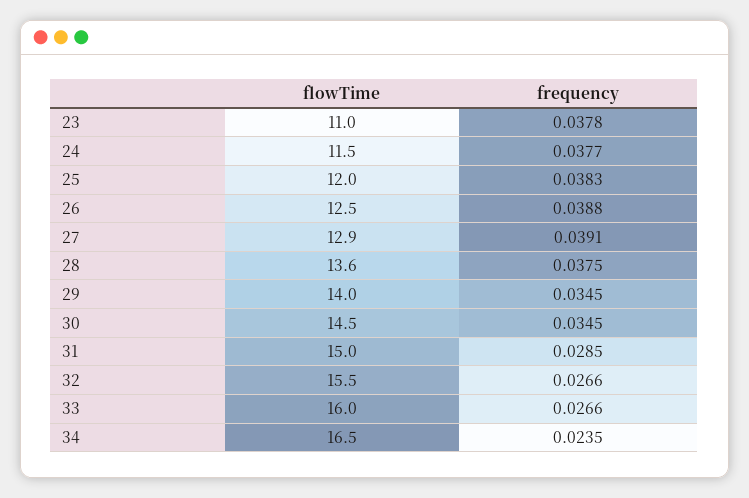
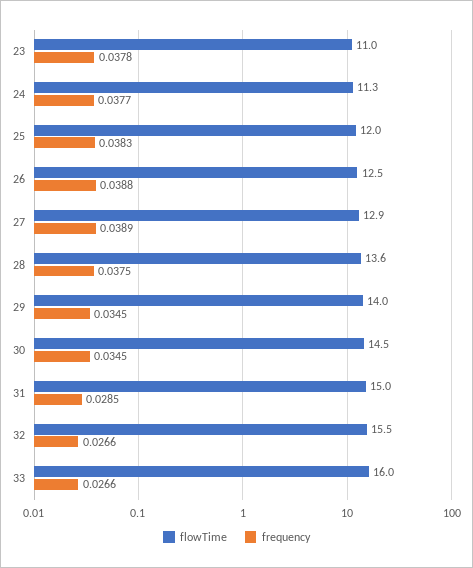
  {
    "flowTime": {
      "23": 11,
-     "24": 11.5,
+     "24": 11.3,
      "25": 12,
      "26": 12.5,
      "27": 12.9,
      "28": 13.6,
      "29": 14,
      "30": 14.5,
      "31": 15,
      "32": 15.5,
-     "33": 16,
+     "33": 16
-     "34": 16.5
    },
    "frequency": {
      "23": 0.0378,
      "24": 0.0377,
      "25": 0.0383,
      "26": 0.0388,
-     "27": 0.0391,
+     "27": 0.0389,
      "28": 0.0375,
      "29": 0.0345,
      "30": 0.0345,
      "31": 0.0285,
      "32": 0.0266,
-     "33": 0.0266,
+     "33": 0.0266
-     "34": 0.0235
    }
  }

